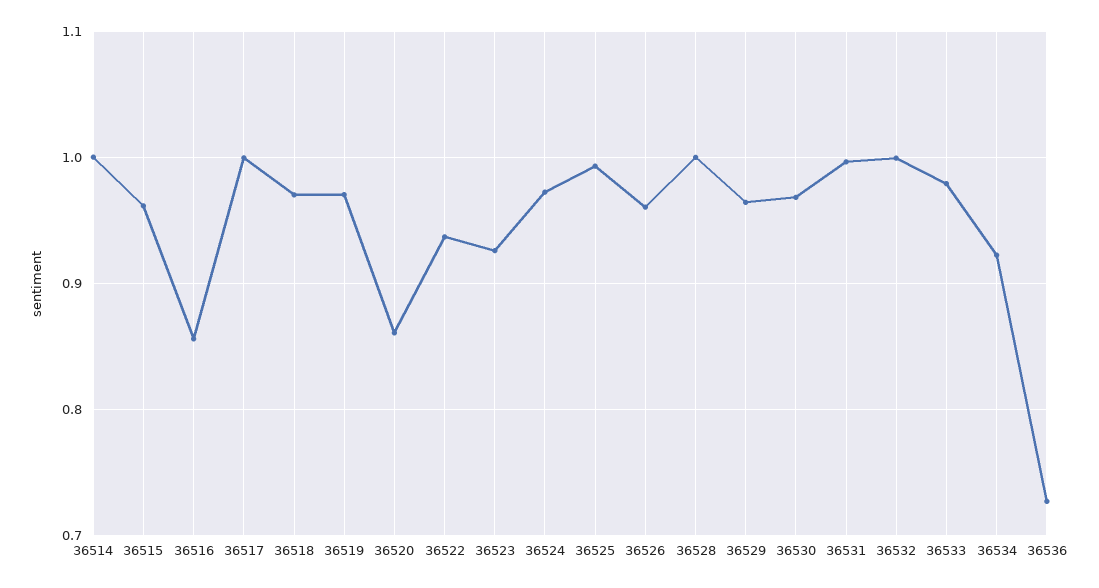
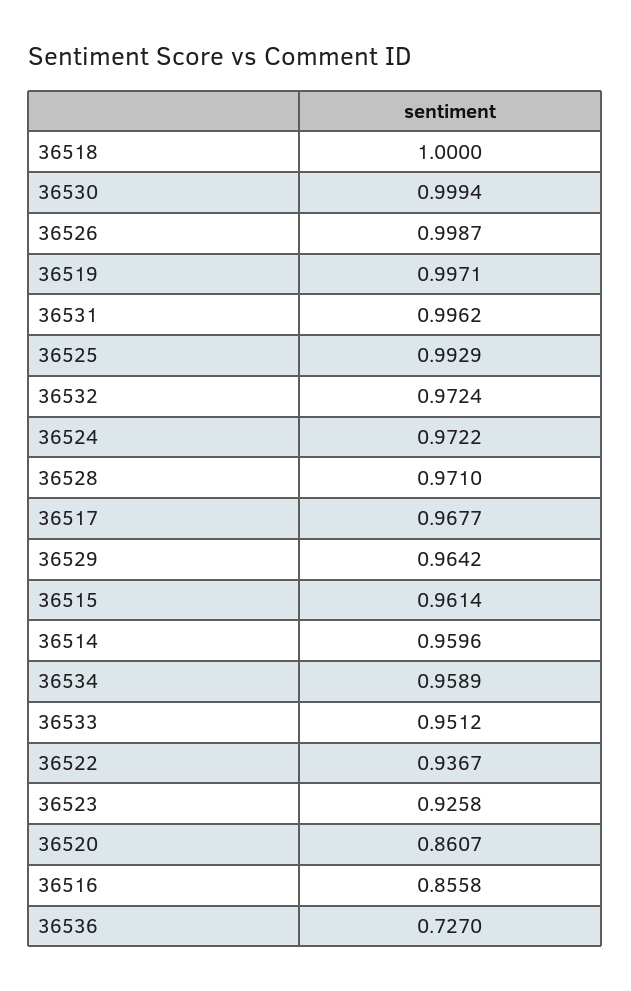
  {
-   "36514": 1,
+   "36514": 0.9596,
    "36515": 0.9614,
    "36516": 0.8558,
-   "36517": 1,
+   "36517": 0.9677,
-   "36518": 0.97,
+   "36518": 1,
-   "36519": 0.97,
+   "36519": 0.9971,
    "36520": 0.8607,
    "36522": 0.9367,
    "36523": 0.9258,
    "36524": 0.9722,
    "36525": 0.9929,
-   "36526": 0.96,
+   "36526": 0.9987,
-   "36528": 1,
+   "36528": 0.971,
    "36529": 0.9642,
-   "36530": 0.97,
+   "36530": 0.9994,
    "36531": 0.9962,
-   "36532": 1,
+   "36532": 0.9724,
-   "36533": 0.98,
+   "36533": 0.9512,
-   "36534": 0.92,
+   "36534": 0.9589,
    "36536": 0.727
  }

